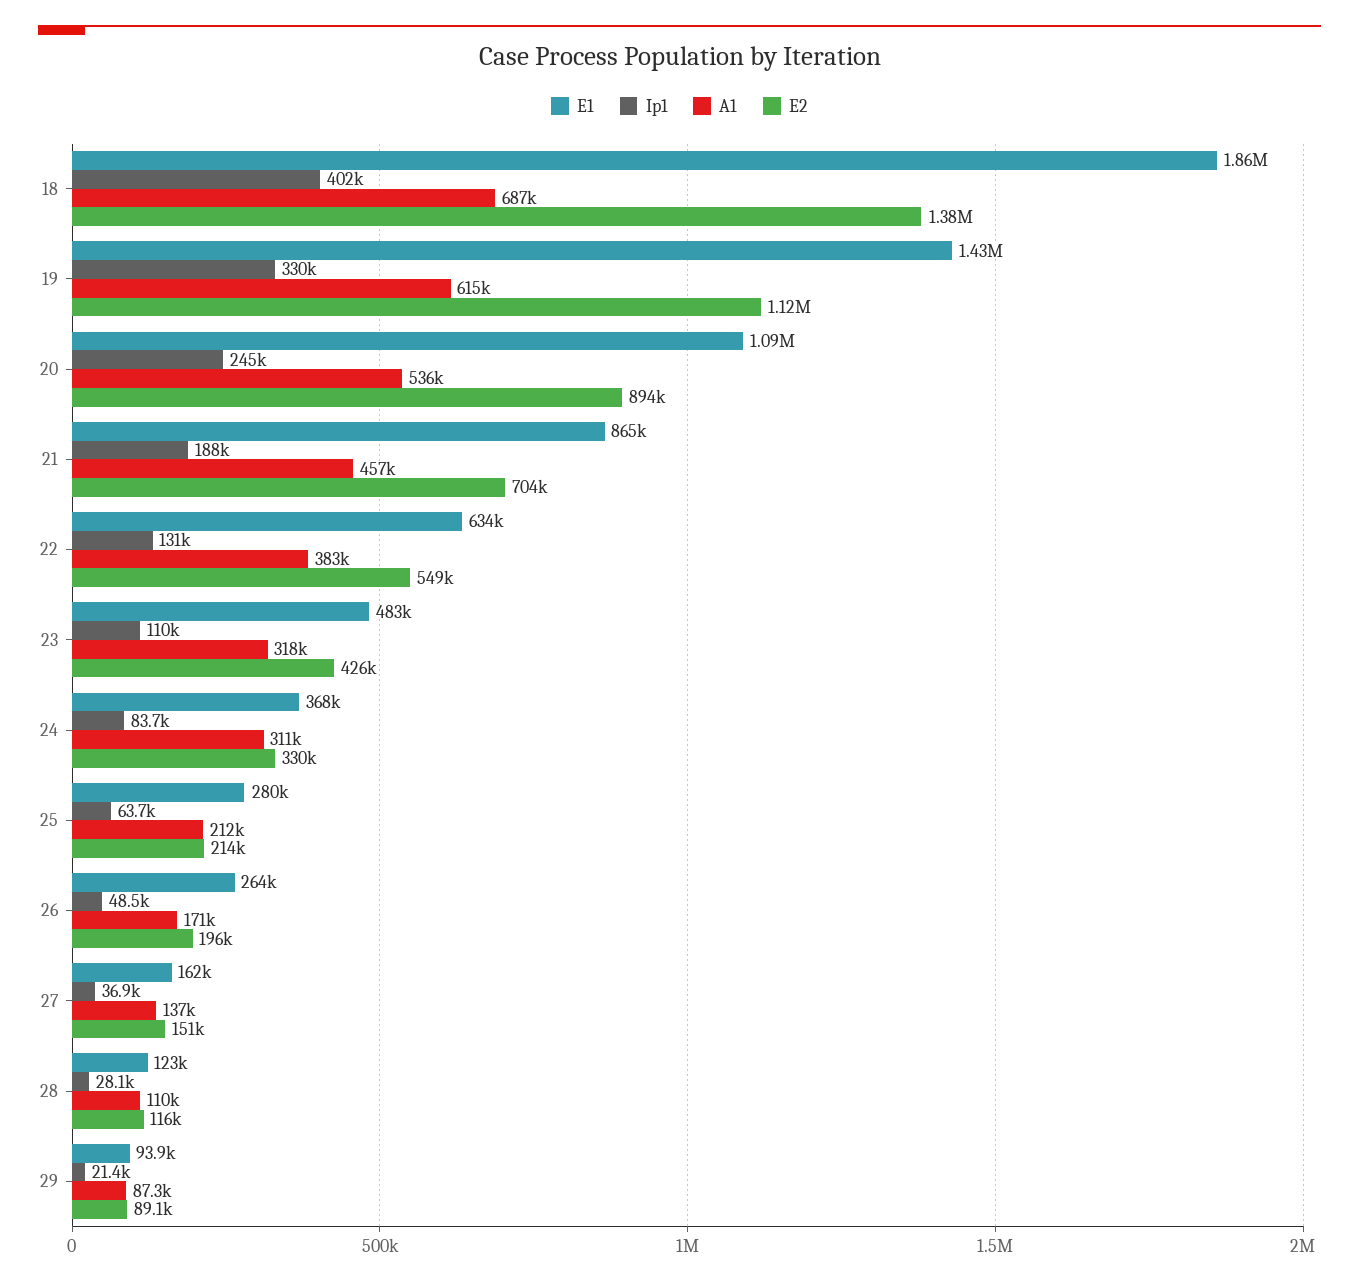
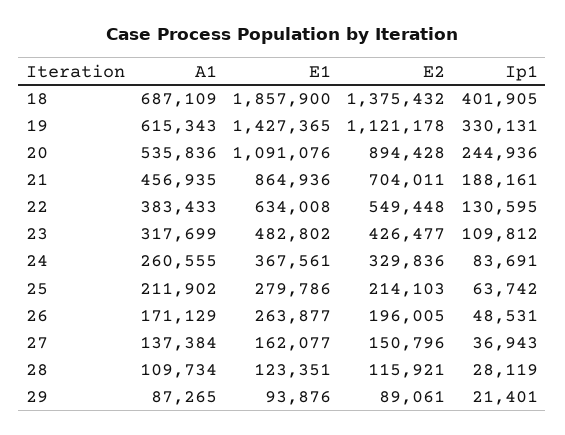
  {
    "E1": {
      "18": 1857900,
      "19": 1427365,
      "20": 1091076,
      "21": 864936,
      "22": 634008,
      "23": 482802,
      "24": 367561,
      "25": 279786,
      "26": 263877,
      "27": 162077,
      "28": 123351,
      "29": 93876
    },
    "Ip1": {
      "18": 401905,
      "19": 330131,
      "20": 244936,
      "21": 188161,
      "22": 130595,
      "23": 109812,
      "24": 83691,
      "25": 63742,
      "26": 48531,
      "27": 36943,
      "28": 28119,
      "29": 21401
    },
    "A1": {
      "18": 687109,
      "19": 615343,
      "20": 535836,
      "21": 456935,
      "22": 383433,
      "23": 317699,
-     "24": 311000,
+     "24": 260555,
      "25": 211902,
      "26": 171129,
      "27": 137384,
      "28": 109734,
      "29": 87265
    },
    "E2": {
      "18": 1375432,
      "19": 1121178,
      "20": 894428,
      "21": 704011,
      "22": 549448,
      "23": 426477,
      "24": 329836,
      "25": 214103,
      "26": 196005,
      "27": 150796,
      "28": 115921,
      "29": 89061
    }
  }

